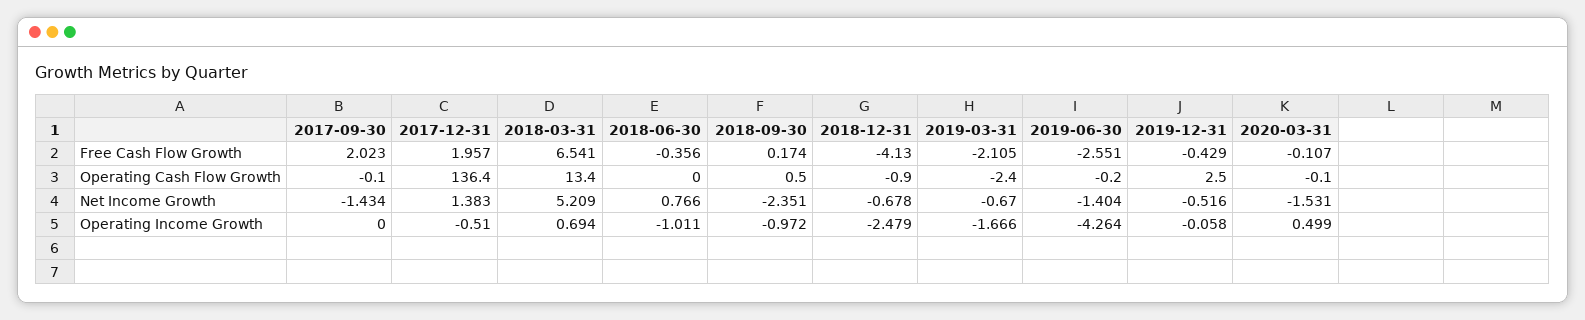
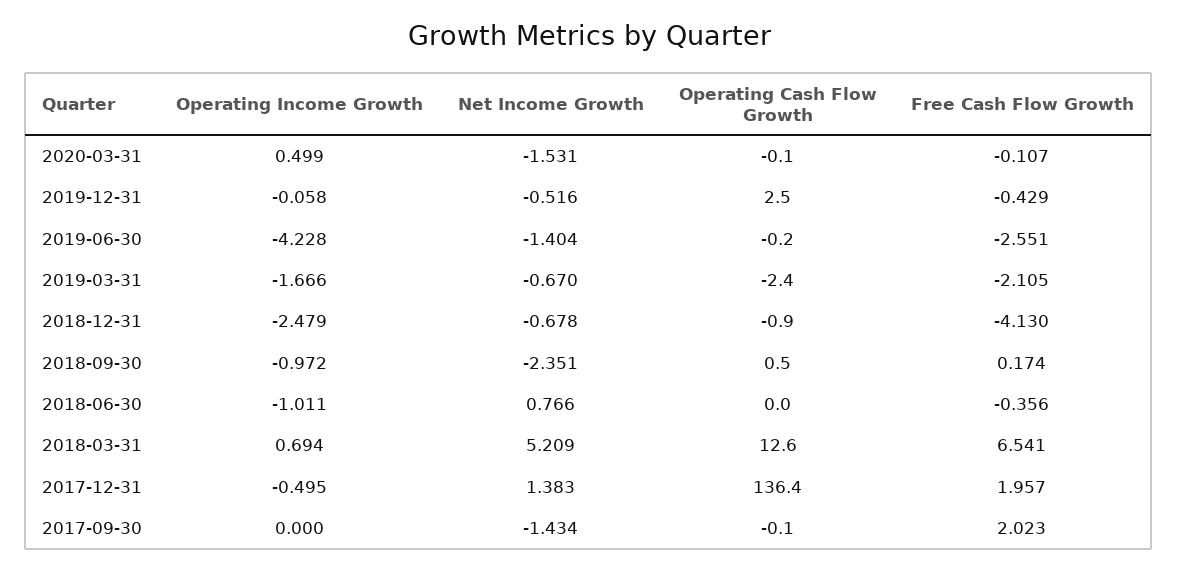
  {
    "2017-09-30": {
      "Free Cash Flow Growth": 2.023,
      "Operating Cash Flow Growth": -0.1,
      "Net Income Growth": -1.434,
      "Operating Income Growth": 0
    },
    "2017-12-31": {
      "Free Cash Flow Growth": 1.957,
      "Operating Cash Flow Growth": 136.4,
      "Net Income Growth": 1.383,
-     "Operating Income Growth": -0.51
+     "Operating Income Growth": -0.495
    },
    "2018-03-31": {
      "Free Cash Flow Growth": 6.541,
-     "Operating Cash Flow Growth": 13.4,
+     "Operating Cash Flow Growth": 12.6,
      "Net Income Growth": 5.209,
      "Operating Income Growth": 0.694
    },
    "2018-06-30": {
      "Free Cash Flow Growth": -0.356,
      "Operating Cash Flow Growth": 0,
      "Net Income Growth": 0.766,
      "Operating Income Growth": -1.011
    },
    "2018-09-30": {
      "Free Cash Flow Growth": 0.174,
      "Operating Cash Flow Growth": 0.5,
      "Net Income Growth": -2.351,
      "Operating Income Growth": -0.972
    },
    "2018-12-31": {
      "Free Cash Flow Growth": -4.13,
      "Operating Cash Flow Growth": -0.9,
      "Net Income Growth": -0.678,
      "Operating Income Growth": -2.479
    },
    "2019-03-31": {
      "Free Cash Flow Growth": -2.105,
      "Operating Cash Flow Growth": -2.4,
      "Net Income Growth": -0.67,
      "Operating Income Growth": -1.666
    },
    "2019-06-30": {
      "Free Cash Flow Growth": -2.551,
      "Operating Cash Flow Growth": -0.2,
      "Net Income Growth": -1.404,
-     "Operating Income Growth": -4.264
+     "Operating Income Growth": -4.228
    },
    "2019-12-31": {
      "Free Cash Flow Growth": -0.429,
      "Operating Cash Flow Growth": 2.5,
      "Net Income Growth": -0.516,
      "Operating Income Growth": -0.058
    },
    "2020-03-31": {
      "Free Cash Flow Growth": -0.107,
      "Operating Cash Flow Growth": -0.1,
      "Net Income Growth": -1.531,
      "Operating Income Growth": 0.499
    }
  }

